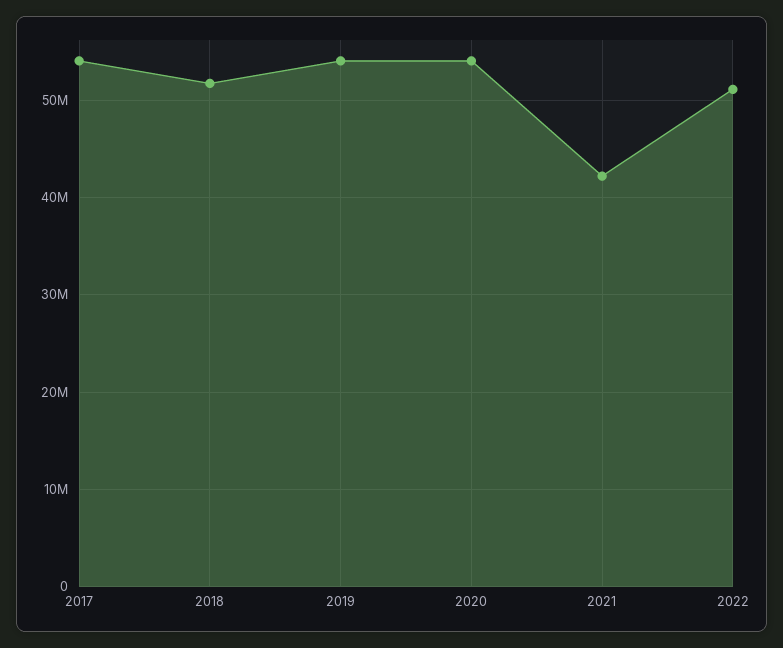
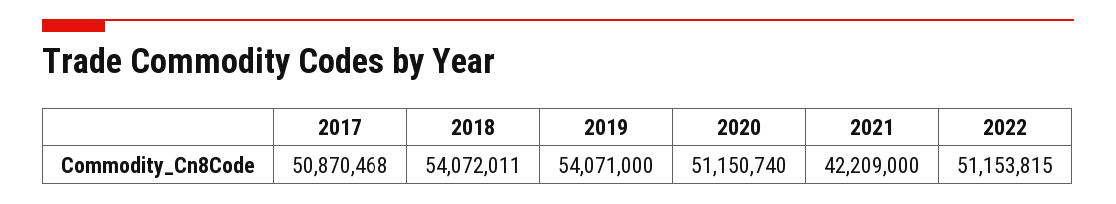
  {
-   "2017": 54000000,
+   "2017": 50870468,
-   "2018": 52000000,
+   "2018": 54072011,
    "2019": 54071000,
-   "2020": 54000000,
+   "2020": 51150740,
    "2021": 42209000,
    "2022": 51153815
  }

